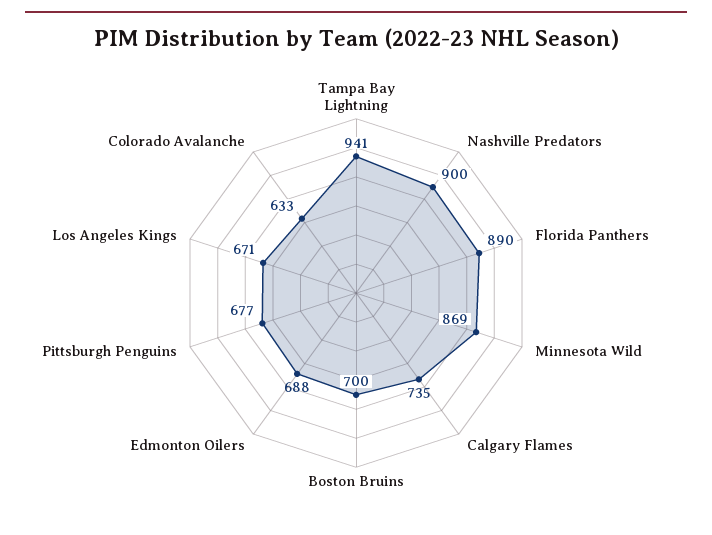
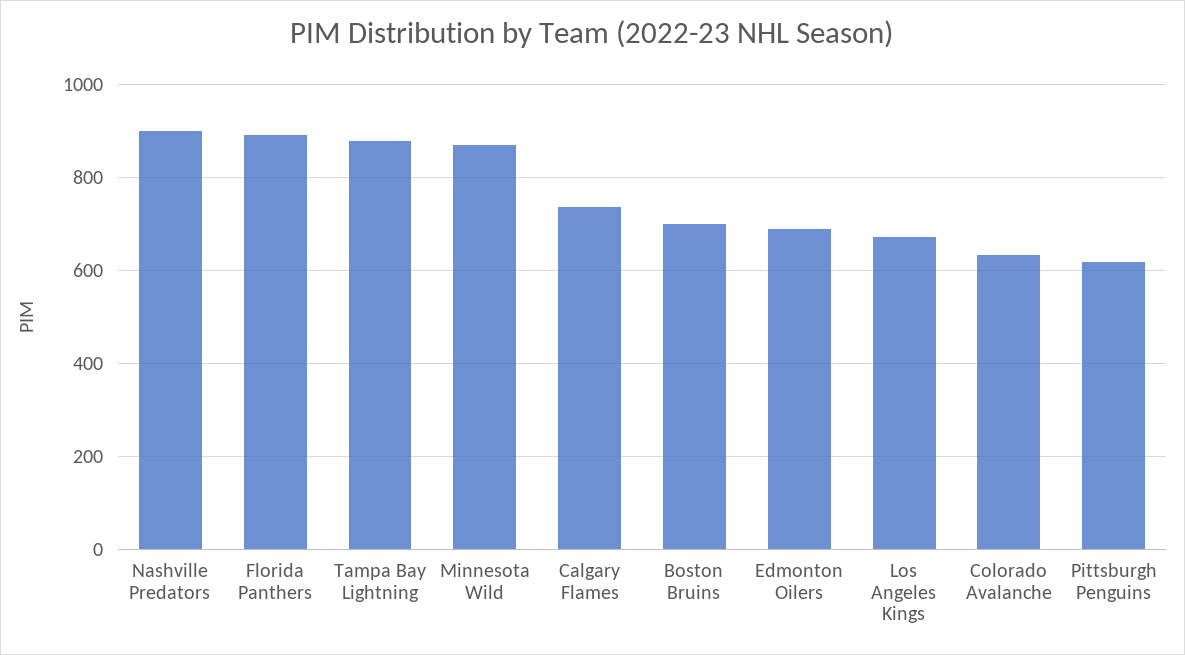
  {
-   "Tampa Bay Lightning": 941,
+   "Tampa Bay Lightning": 880,
    "Nashville Predators": 900,
    "Florida Panthers": 890,
    "Minnesota Wild": 869,
    "Calgary Flames": 735,
    "Boston Bruins": 700,
    "Edmonton Oilers": 688,
-   "Pittsburgh Penguins": 677,
+   "Pittsburgh Penguins": 620,
    "Los Angeles Kings": 671,
    "Colorado Avalanche": 633
  }

